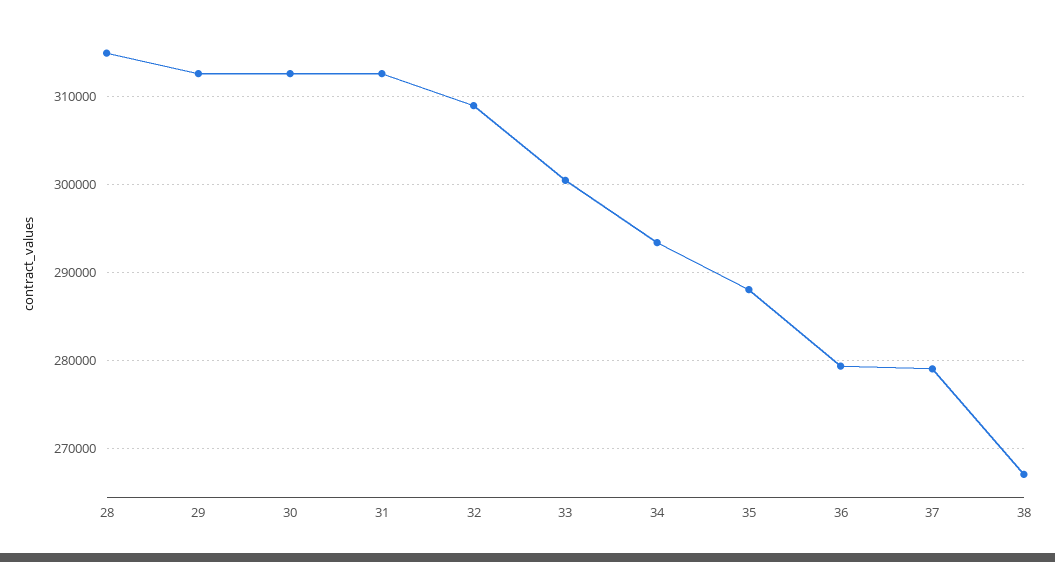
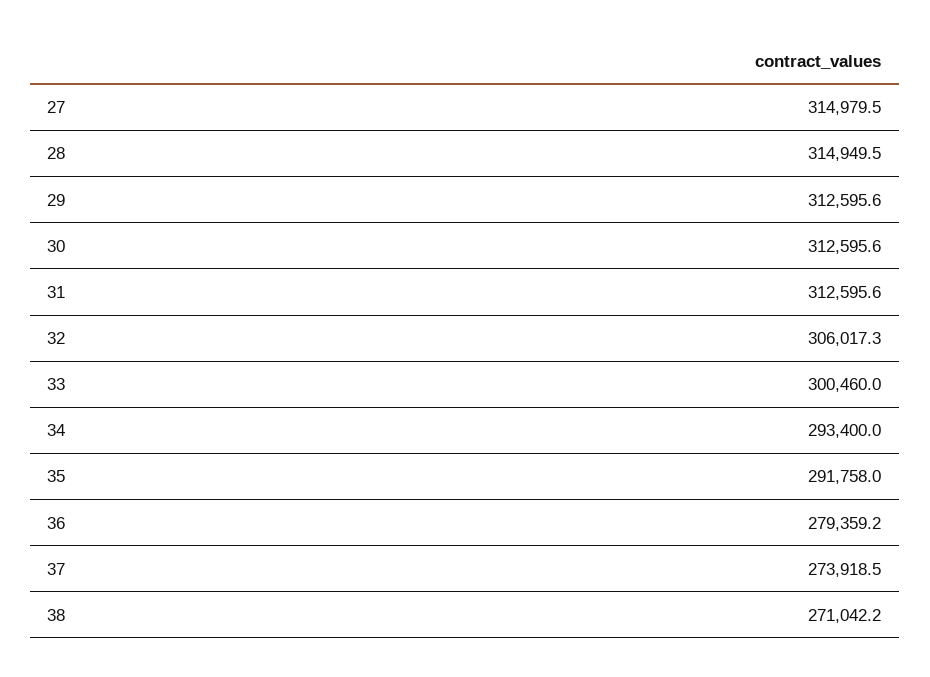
  {
    "28": 314949.5,
    "29": 312595.6,
    "30": 312595.6,
    "31": 312595.6,
-   "32": 309000,
+   "32": 306017.3,
    "33": 300460,
    "34": 293400,
-   "35": 288000,
+   "35": 291758,
    "36": 279359.2,
-   "37": 279000,
+   "37": 273918.5,
-   "38": 267000
+   "38": 271042.2,
+   "27": 314979.5
  }

